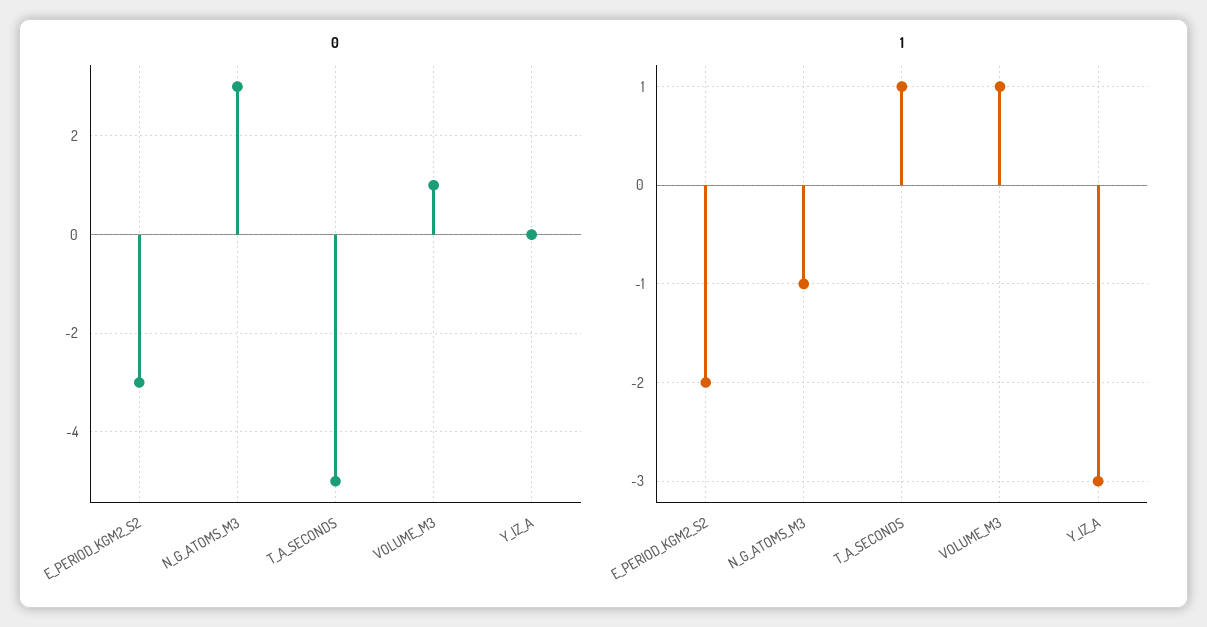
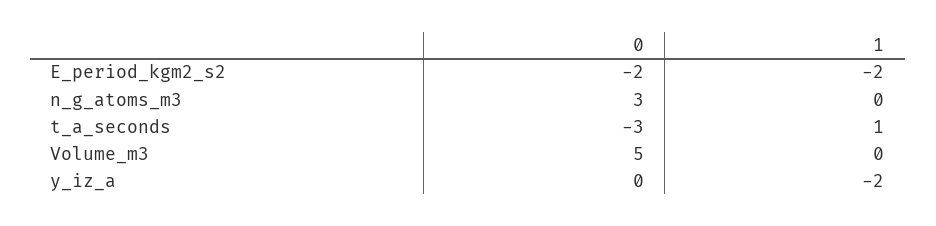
  {
    "0": {
-     "E_PERIOD_KGM2_S2": -3,
+     "E_PERIOD_KGM2_S2": -2,
      "N_G_ATOMS_M3": 3,
-     "T_A_SECONDS": -5,
+     "T_A_SECONDS": -3,
-     "VOLUME_M3": 1,
+     "VOLUME_M3": 5,
      "Y_IZ_A": 0
    },
    "1": {
      "E_PERIOD_KGM2_S2": -2,
-     "N_G_ATOMS_M3": -1,
+     "N_G_ATOMS_M3": 0,
      "T_A_SECONDS": 1,
-     "VOLUME_M3": 1,
+     "VOLUME_M3": 0,
-     "Y_IZ_A": -3
+     "Y_IZ_A": -2
    }
  }

